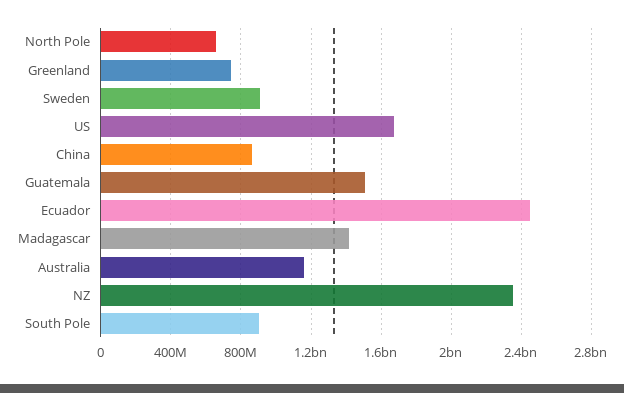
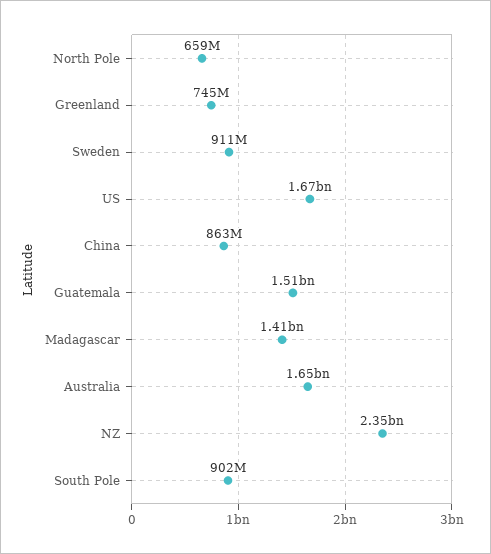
  {
    "North Pole": 659000000,
    "Greenland": 745000000,
    "Sweden": 911000000,
    "US": 1670000000,
    "China": 863000000,
    "Guatemala": 1510000000,
-   "Ecuador": 2450000000,
    "Madagascar": 1410000000,
-   "Australia": 1150000000,
+   "Australia": 1650000000,
    "NZ": 2350000000,
    "South Pole": 902000000
  }

